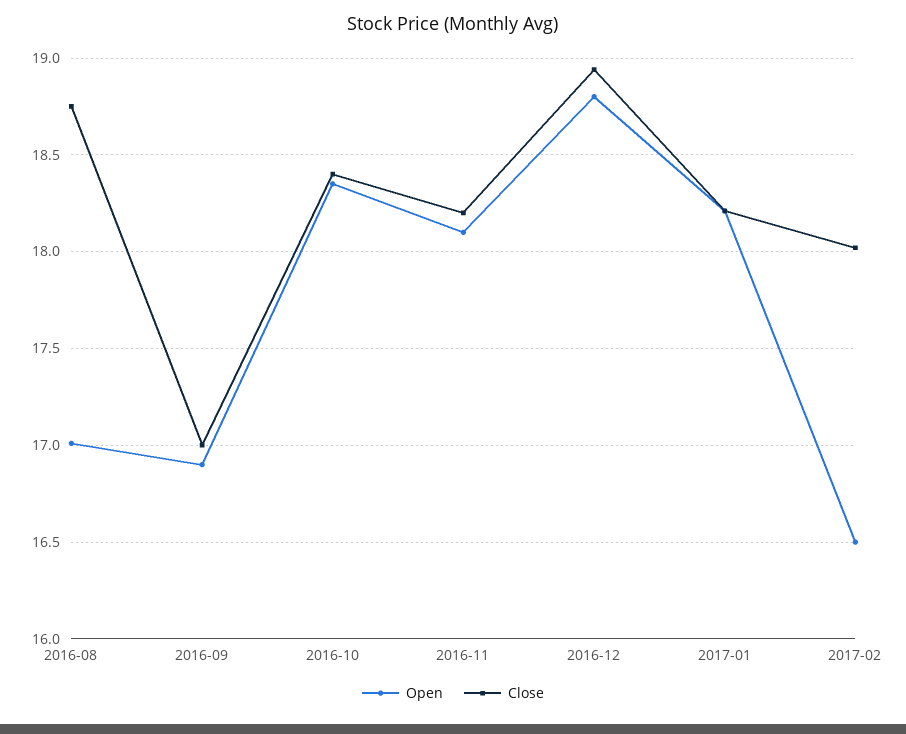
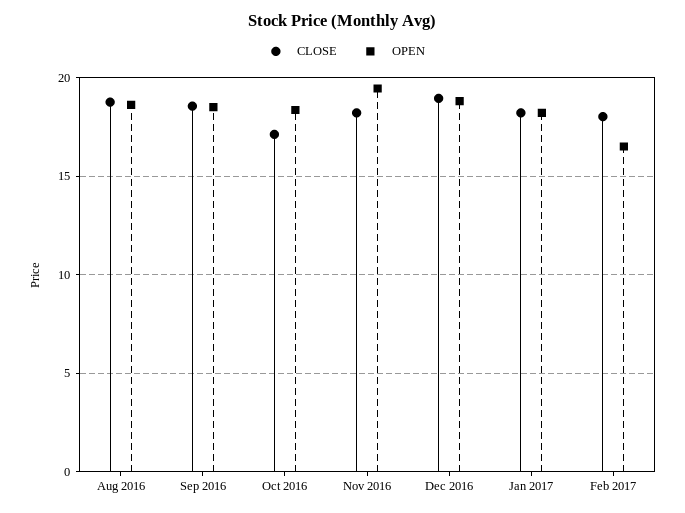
  {
    "Open": {
-     "2016-08": 17,
+     "2016-08": 18.5,
-     "2016-09": 16.9,
+     "2016-09": 18.5,
      "2016-10": 18.35,
-     "2016-11": 18.1,
+     "2016-11": 19.5,
      "2016-12": 18.8,
      "2017-01": 18.2,
      "2017-02": 16.5
    },
    "Close": {
      "2016-08": 18.75,
-     "2016-09": 17,
+     "2016-09": 18.5,
-     "2016-10": 18.4,
+     "2016-10": 17,
      "2016-11": 18.2,
      "2016-12": 18.95,
      "2017-01": 18.2,
      "2017-02": 18
    }
  }

